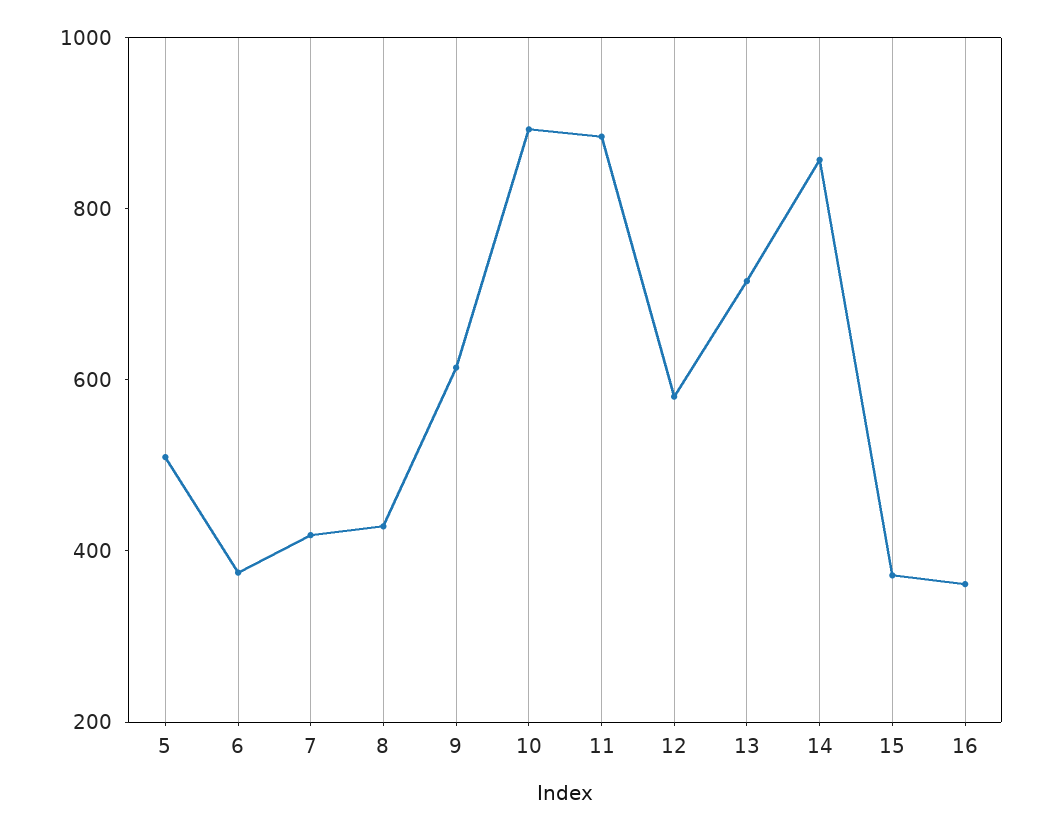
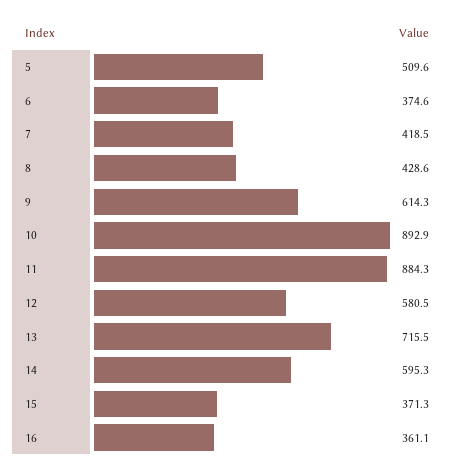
  {
    "5": 509.6,
    "6": 374.6,
    "7": 418.5,
    "8": 428.6,
    "9": 614.3,
    "10": 892.9,
    "11": 884.3,
    "12": 580.5,
    "13": 715.5,
-   "14": 850,
+   "14": 595.3,
    "15": 371.3,
    "16": 361.1
  }

